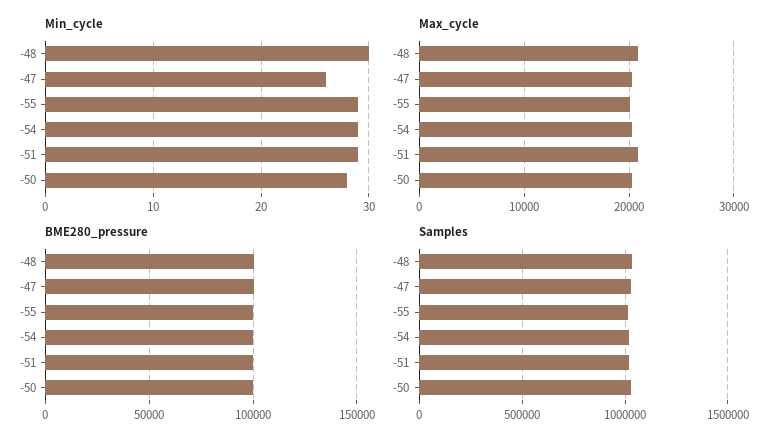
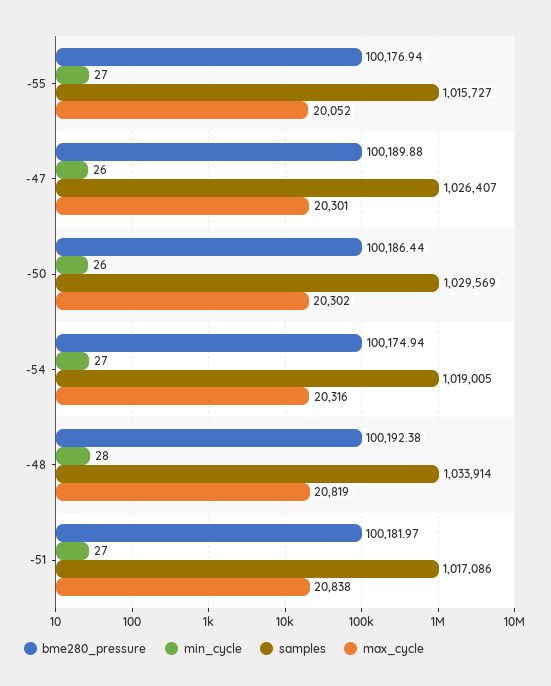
  {
    "Min_cycle": {
-     "-48": 30,
+     "-48": 28,
      "-47": 26,
-     "-55": 29,
+     "-55": 27,
-     "-54": 29,
+     "-54": 27,
-     "-51": 29,
+     "-51": 27,
-     "-50": 28
+     "-50": 26
    },
    "Max_cycle": {
      "-48": 20819,
      "-47": 20301,
      "-55": 20052,
      "-54": 20316,
      "-51": 20838,
      "-50": 20302
    },
    "BME280_pressure": {
      "-48": 100192.38,
      "-47": 100189.88,
      "-55": 100176.94,
      "-54": 100174.94,
      "-51": 100181.97,
      "-50": 100186.44
    },
    "Samples": {
      "-48": 1033914,
      "-47": 1026407,
      "-55": 1015727,
      "-54": 1019005,
      "-51": 1017086,
      "-50": 1029569
    }
  }

